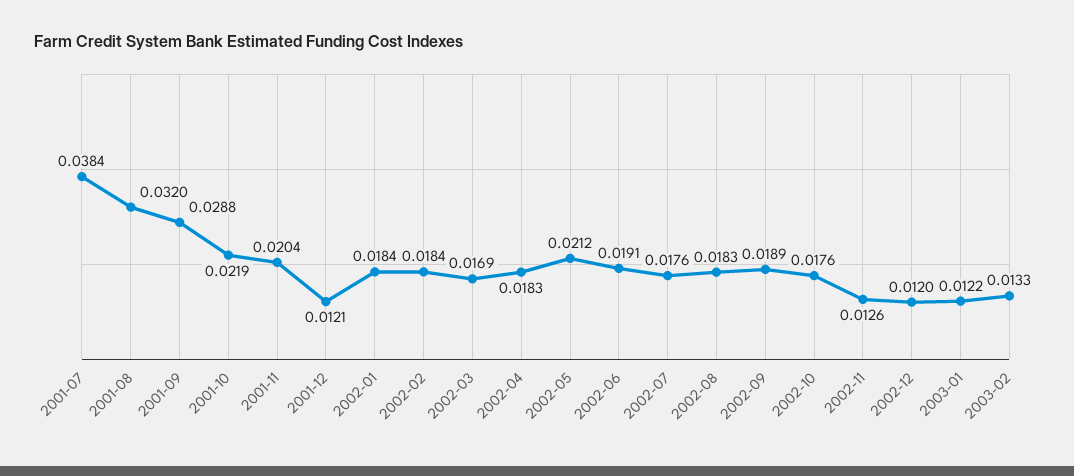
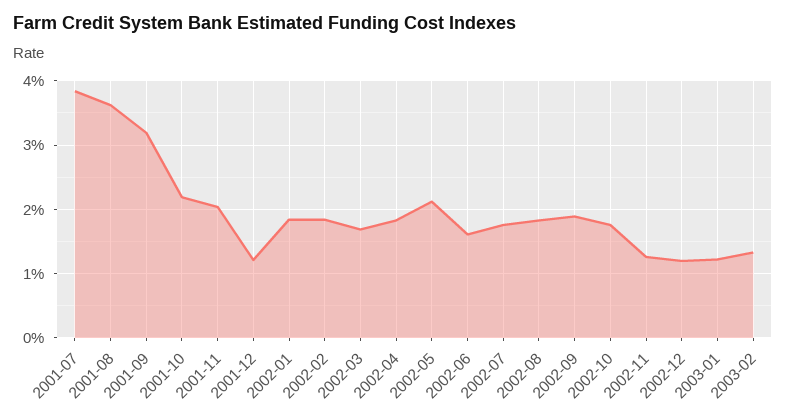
  {
    "2001-07": 0.0384,
-   "2001-08": 0.032,
+   "2001-08": 0.036,
-   "2001-09": 0.0288,
+   "2001-09": 0.032,
    "2001-10": 0.0219,
    "2001-11": 0.0204,
    "2001-12": 0.0121,
    "2002-01": 0.0184,
    "2002-02": 0.0184,
    "2002-03": 0.0169,
    "2002-04": 0.0183,
    "2002-05": 0.0212,
-   "2002-06": 0.0191,
+   "2002-06": 0.016,
    "2002-07": 0.0176,
    "2002-08": 0.0183,
    "2002-09": 0.0189,
    "2002-10": 0.0176,
    "2002-11": 0.0126,
    "2002-12": 0.012,
    "2003-01": 0.0122,
    "2003-02": 0.0133
  }

